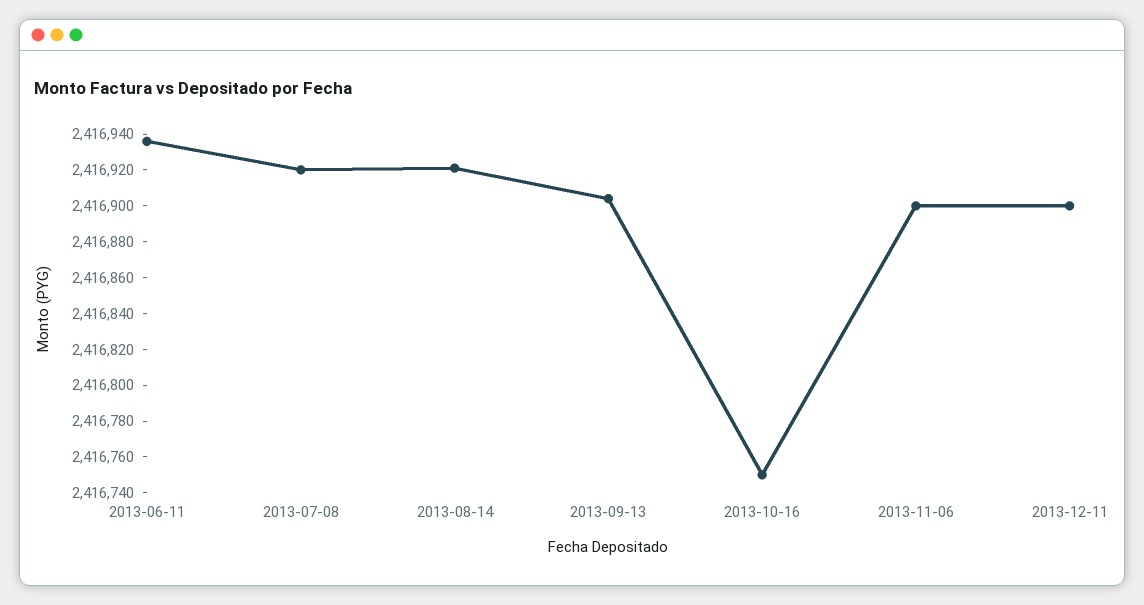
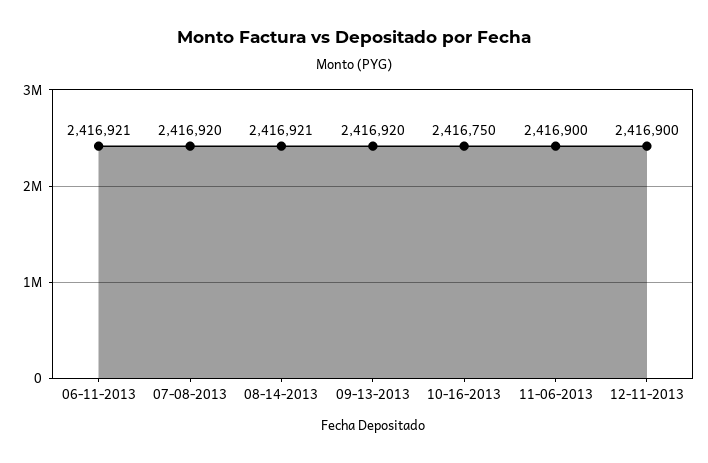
  {
-   "2013-06-11": 2416935,
+   "2013-06-11": 2416921,
    "2013-07-08": 2416920,
    "2013-08-14": 2416921,
-   "2013-09-13": 2416905,
+   "2013-09-13": 2416920,
    "2013-10-16": 2416750,
    "2013-11-06": 2416900,
    "2013-12-11": 2416900
  }

